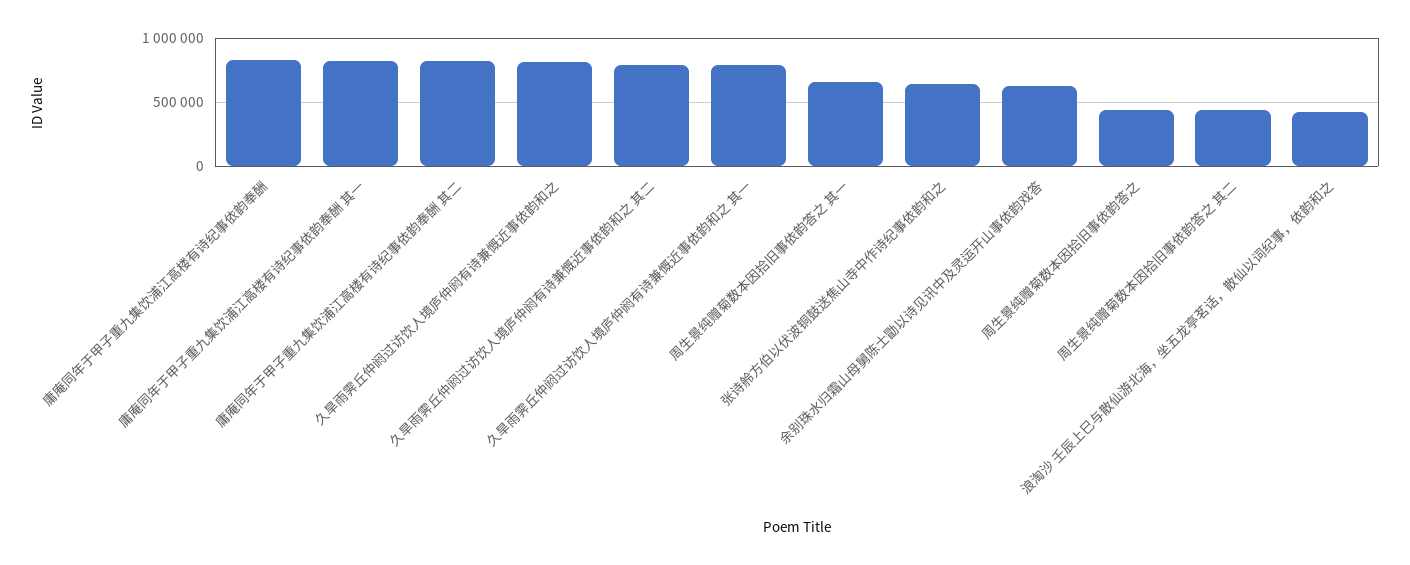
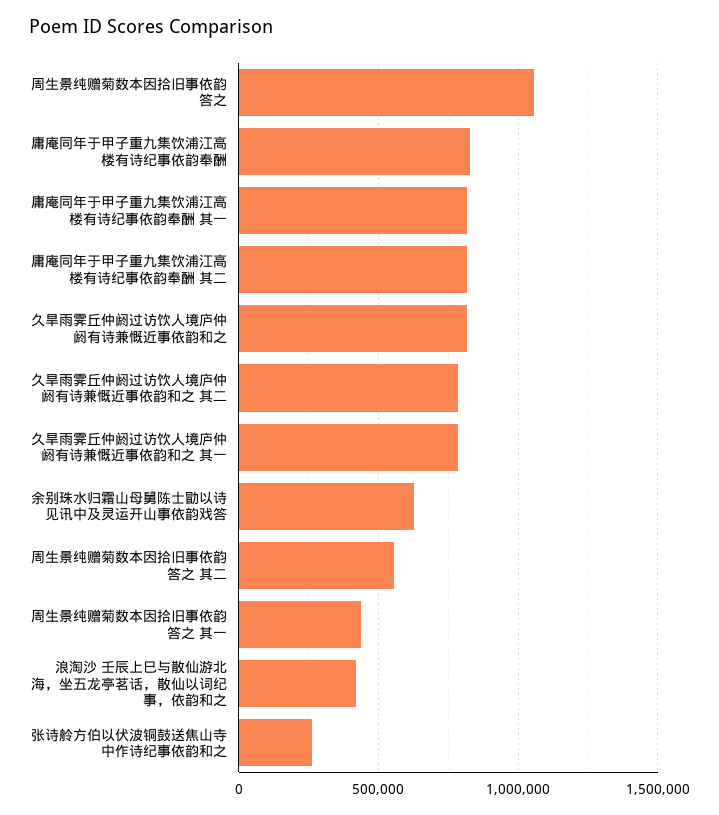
  {
    "庸庵同年于甲子重九集饮浦江高楼有诗纪事依韵奉酬": 850000,
    "庸庵同年于甲子重九集饮浦江高楼有诗纪事依韵奉酬 其一": 800000,
    "庸庵同年于甲子重九集饮浦江高楼有诗纪事依韵奉酬 其二": 800000,
    "久旱雨霁丘仲阏过访饮人境庐仲阏有诗兼慨近事依韵和之": 800000,
    "久旱雨霁丘仲阏过访饮人境庐仲阏有诗兼慨近事依韵和之 其二": 800000,
    "久旱雨霁丘仲阏过访饮人境庐仲阏有诗兼慨近事依韵和之 其一": 800000,
-   "周生景纯赠菊数本因拾旧事依韵答之 其一": 650000,
+   "周生景纯赠菊数本因拾旧事依韵答之 其一": 450000,
-   "张诗舲方伯以伏波铜鼓送焦山寺中作诗纪事依韵和之": 650000,
+   "张诗舲方伯以伏波铜鼓送焦山寺中作诗纪事依韵和之": 250000,
    "余别珠水归霜山母舅陈士勖以诗见讯中及灵运开山事依韵戏答": 650000,
-   "周生景纯赠菊数本因拾旧事依韵答之": 450000,
+   "周生景纯赠菊数本因拾旧事依韵答之": 1050000,
-   "周生景纯赠菊数本因拾旧事依韵答之 其二": 450000,
+   "周生景纯赠菊数本因拾旧事依韵答之 其二": 550000,
    "浪淘沙 壬辰上巳与散仙游北海，坐五龙亭茗话，散仙以词纪事，依韵和之": 400000
  }

